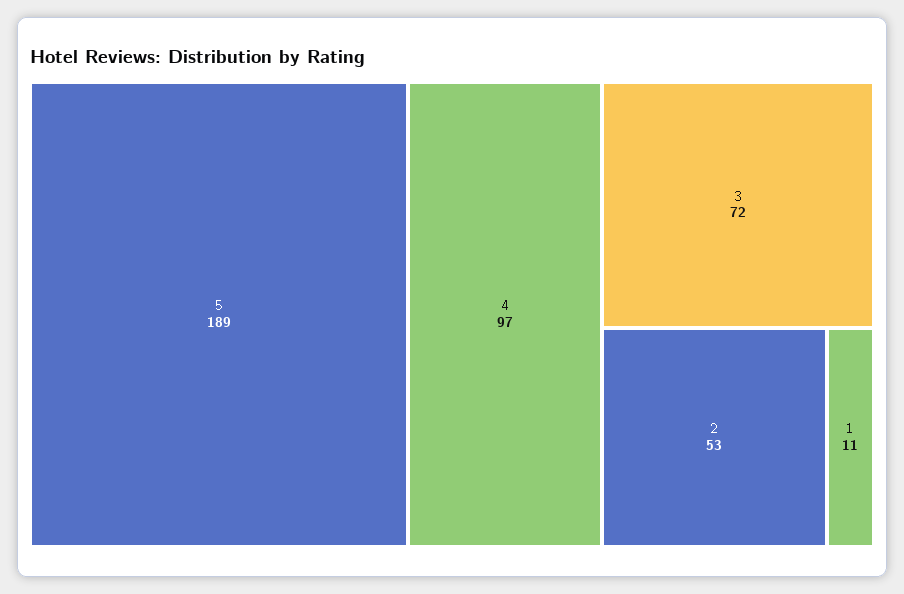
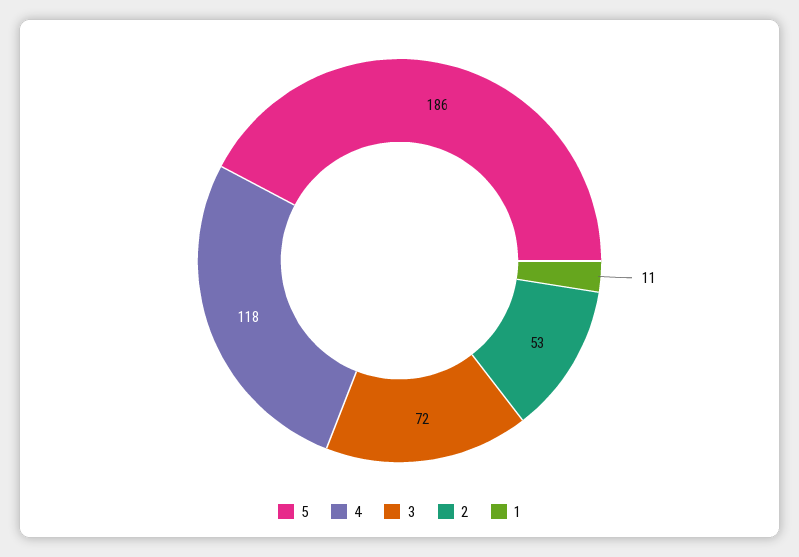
  {
-   "5": 189,
+   "5": 186,
-   "4": 97,
+   "4": 118,
    "3": 72,
    "2": 53,
    "1": 11
  }

